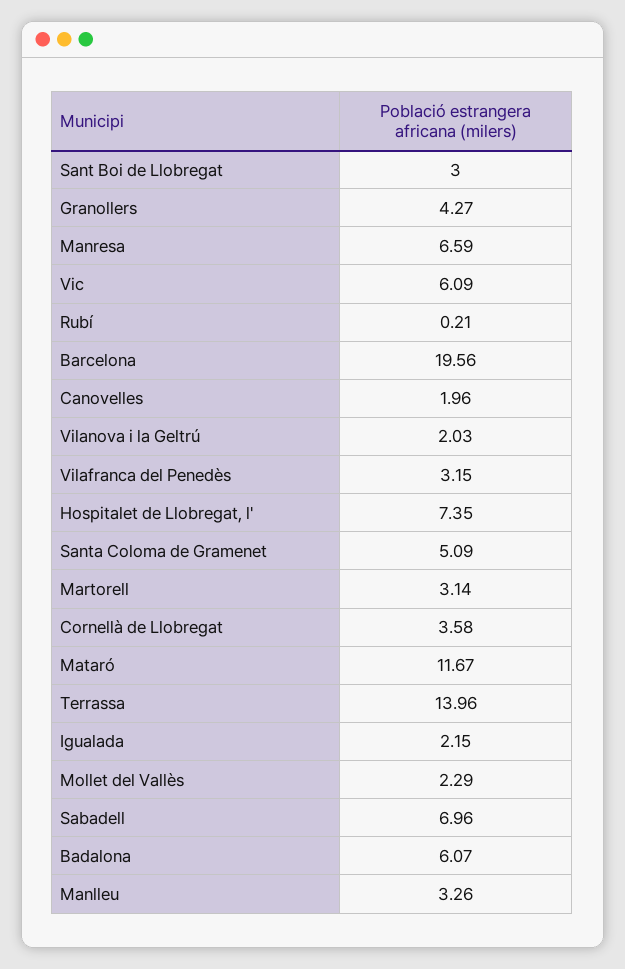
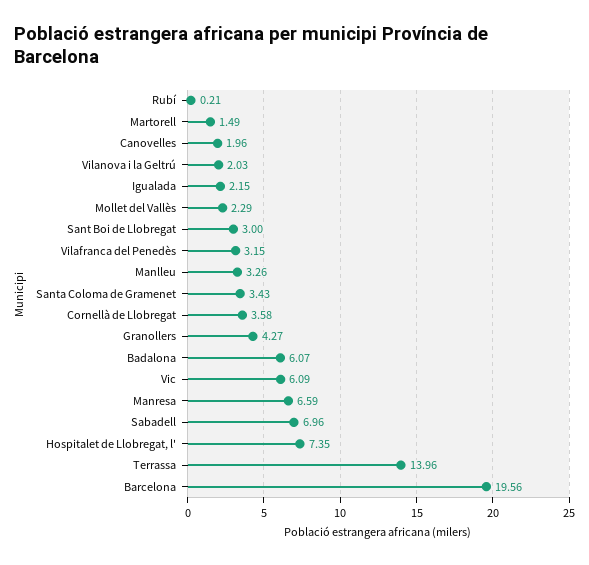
  {
    "Sant Boi de Llobregat": 3,
    "Granollers": 4.27,
    "Manresa": 6.59,
    "Vic": 6.09,
    "Rubí": 0.21,
    "Barcelona": 19.56,
    "Canovelles": 1.96,
    "Vilanova i la Geltrú": 2.03,
    "Vilafranca del Penedès": 3.15,
    "Hospitalet de Llobregat, l'": 7.35,
-   "Santa Coloma de Gramenet": 5.09,
+   "Santa Coloma de Gramenet": 3.43,
-   "Martorell": 3.14,
+   "Martorell": 1.49,
    "Cornellà de Llobregat": 3.58,
-   "Mataró": 11.67,
    "Terrassa": 13.96,
    "Igualada": 2.15,
    "Mollet del Vallès": 2.29,
    "Sabadell": 6.96,
    "Badalona": 6.07,
    "Manlleu": 3.26
  }

